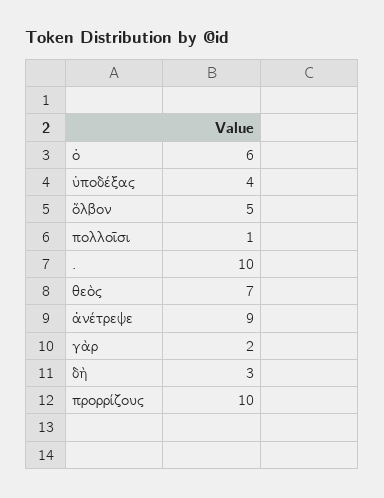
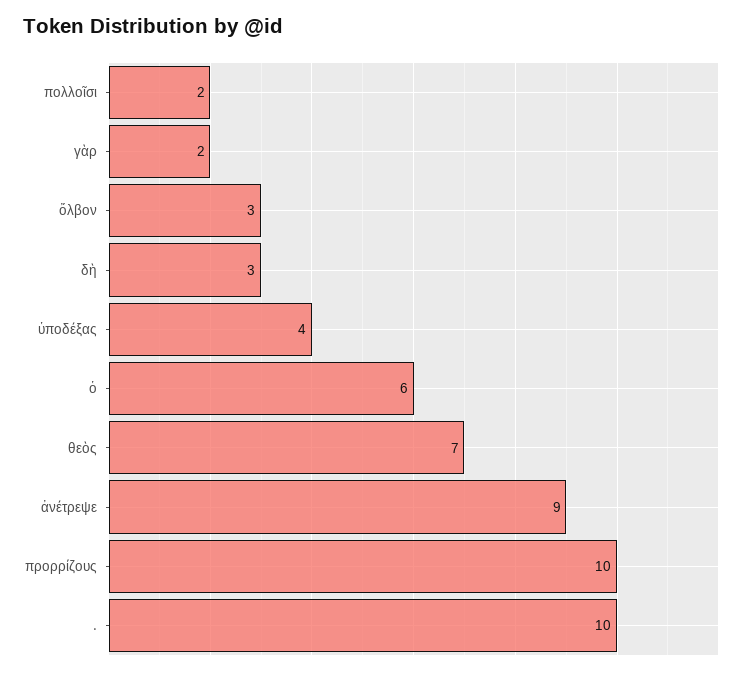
  {
    "ὁ": 6,
    "ὑποδέξας": 4,
-   "ὄλβον": 5,
+   "ὄλβον": 3,
-   "πολλοῖσι": 1,
+   "πολλοῖσι": 2,
    ".": 10,
    "θεὸς": 7,
    "ἀνέτρεψε": 9,
    "γὰρ": 2,
    "δὴ": 3,
    "προρρίζους": 10
  }

